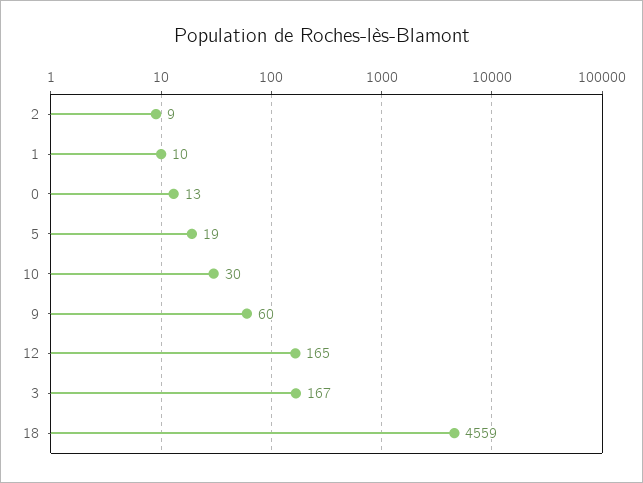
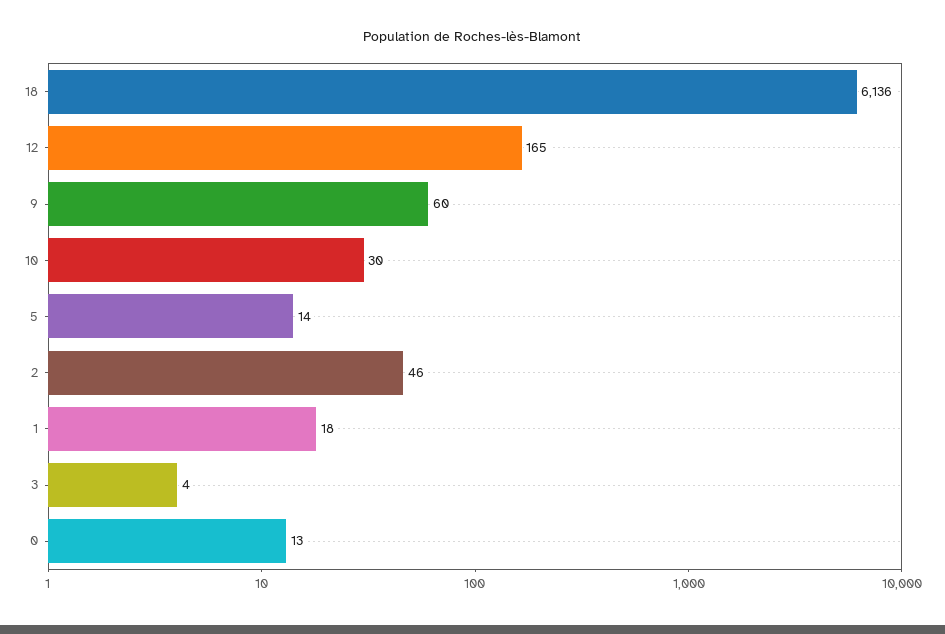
  {
-   "2": 9,
+   "2": 46,
-   "1": 10,
+   "1": 18,
    "0": 13,
-   "5": 19,
+   "5": 14,
    "10": 30,
    "9": 60,
    "12": 165,
-   "3": 167,
+   "3": 4,
-   "18": 4559
+   "18": 6136
  }

